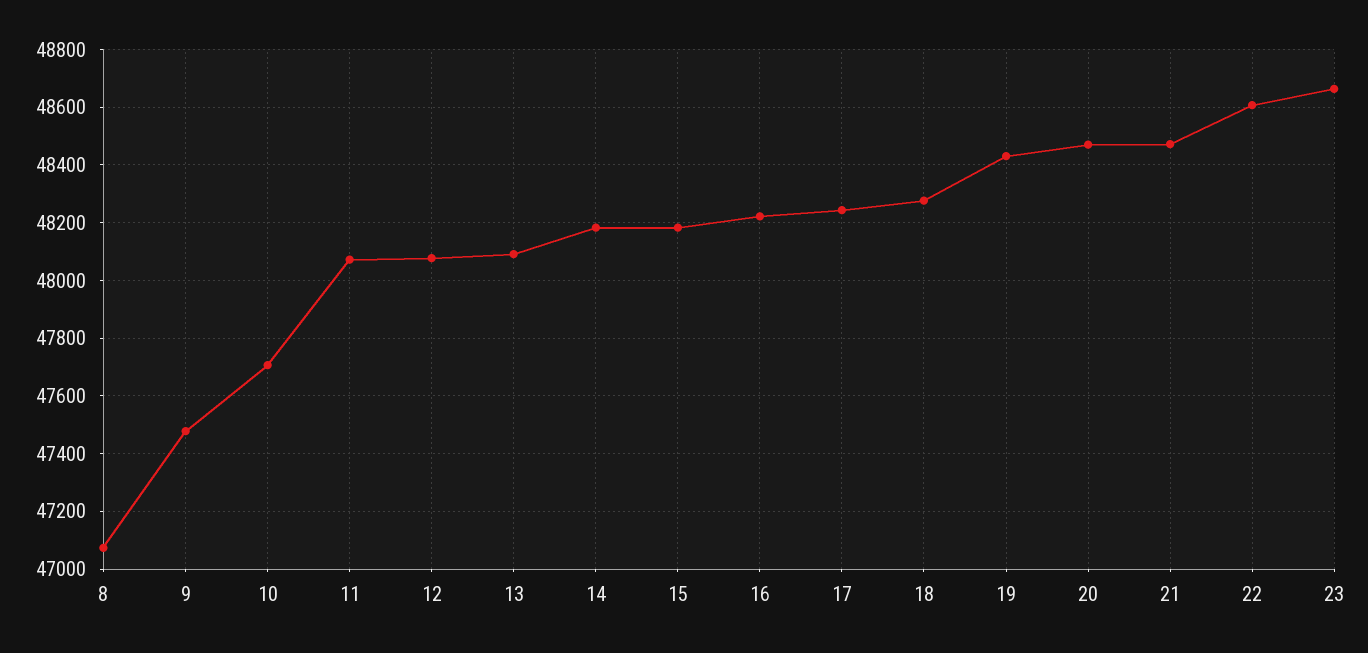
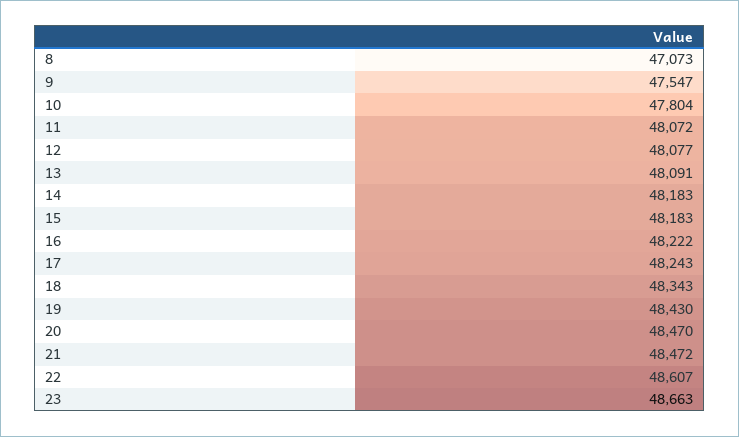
  {
    "8": 47073,
-   "9": 47475,
+   "9": 47547,
-   "10": 47700,
+   "10": 47804,
    "11": 48072,
    "12": 48077,
    "13": 48091,
    "14": 48183,
    "15": 48183,
    "16": 48222,
    "17": 48243,
-   "18": 48275,
+   "18": 48343,
    "19": 48430,
    "20": 48470,
    "21": 48472,
    "22": 48607,
    "23": 48663
  }

